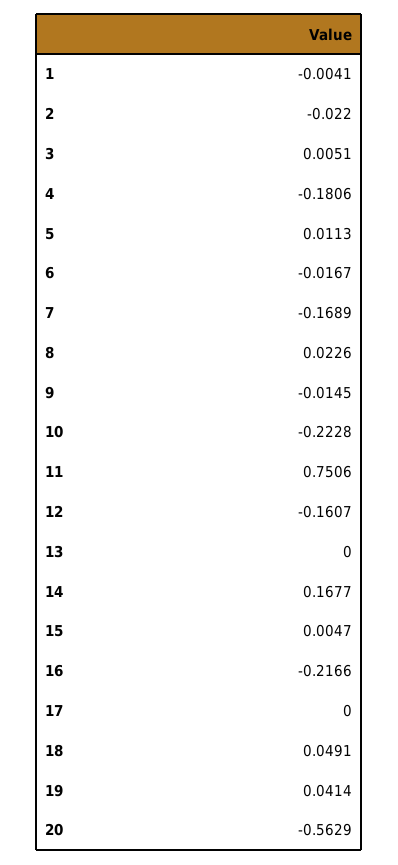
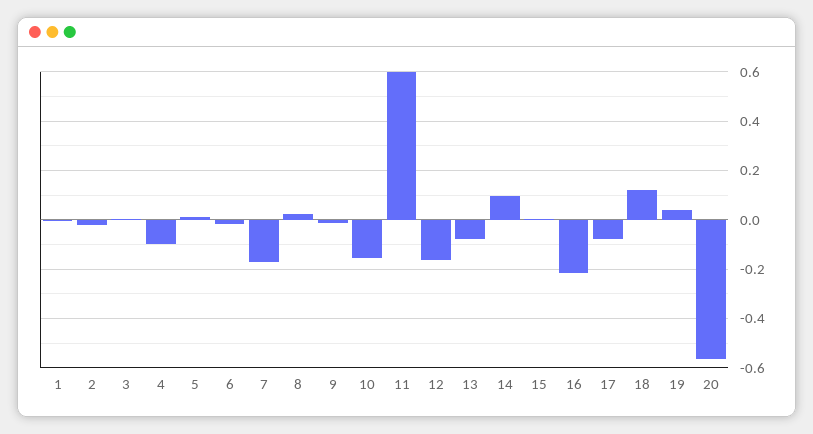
  {
    "1": -0.0041,
    "2": -0.022,
    "3": 0.0051,
-   "4": -0.1806,
+   "4": -0.1,
    "5": 0.0113,
    "6": -0.0167,
    "7": -0.1689,
    "8": 0.0226,
    "9": -0.0145,
-   "10": -0.2228,
+   "10": -0.15,
-   "11": 0.7506,
+   "11": 0.6,
    "12": -0.1607,
-   "13": 0,
+   "13": -0.075,
-   "14": 0.1677,
+   "14": 0.1,
    "15": 0.0047,
    "16": -0.2166,
-   "17": 0,
+   "17": -0.075,
-   "18": 0.0491,
+   "18": 0.125,
    "19": 0.0414,
    "20": -0.5629
  }

